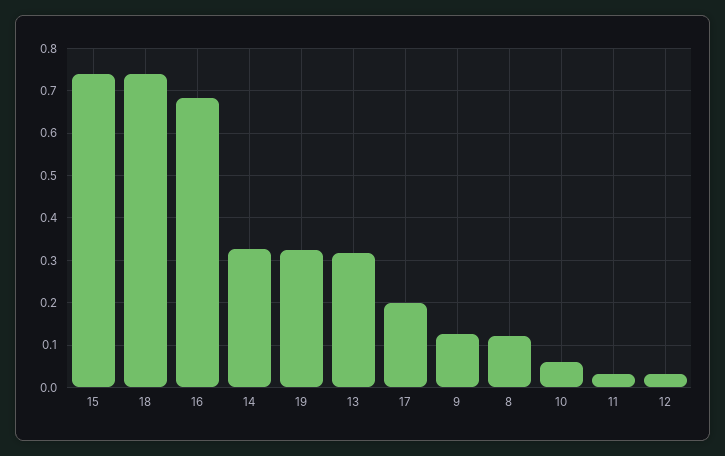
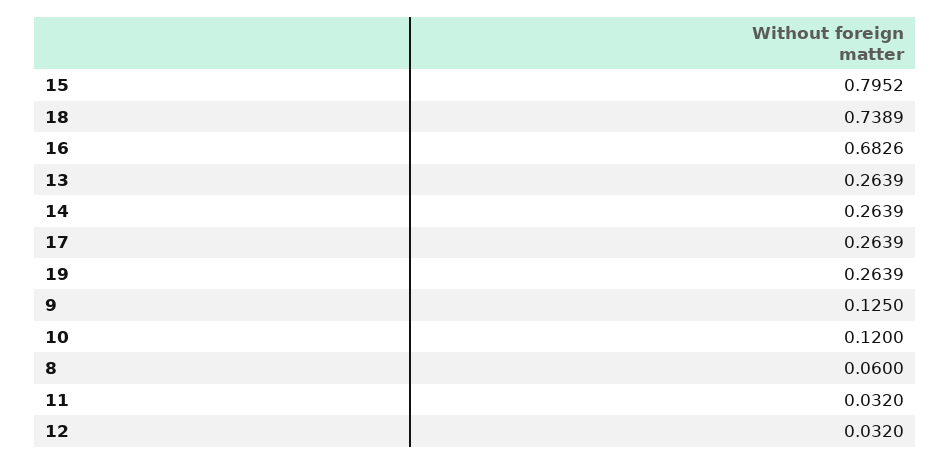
  {
-   "15": 0.74,
+   "15": 0.7952,
    "18": 0.7389,
    "16": 0.6826,
-   "14": 0.32,
+   "14": 0.2639,
-   "19": 0.32,
+   "19": 0.2639,
-   "13": 0.32,
+   "13": 0.2639,
-   "17": 0.2,
+   "17": 0.2639,
    "9": 0.125,
-   "8": 0.12,
+   "8": 0.06,
-   "10": 0.06,
+   "10": 0.12,
    "11": 0.032,
    "12": 0.032
  }

